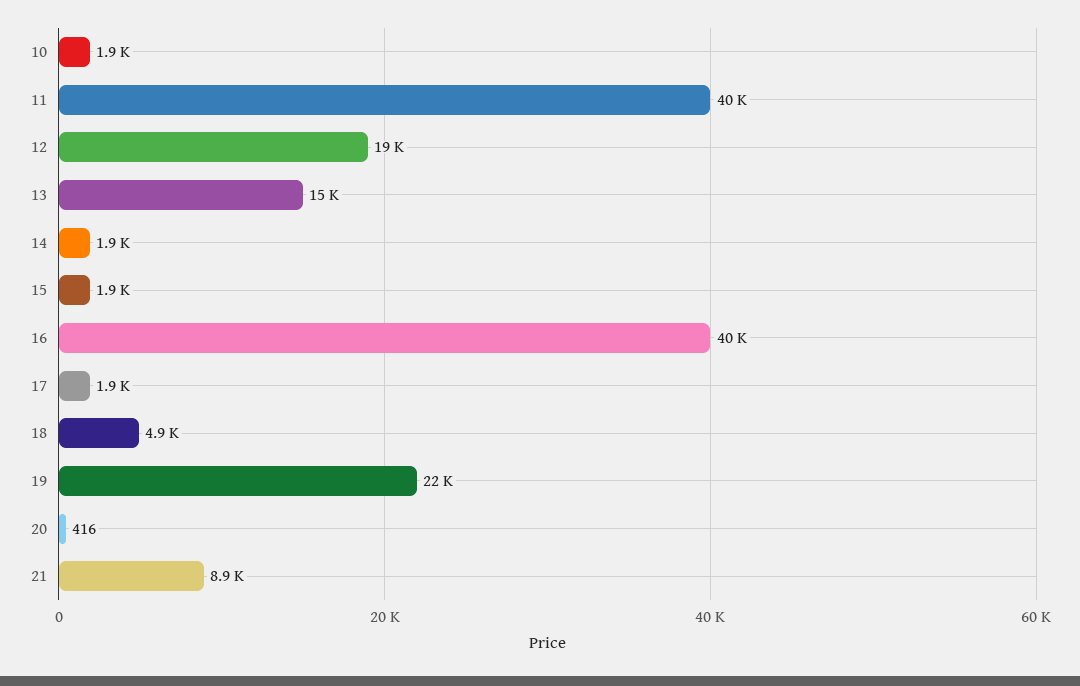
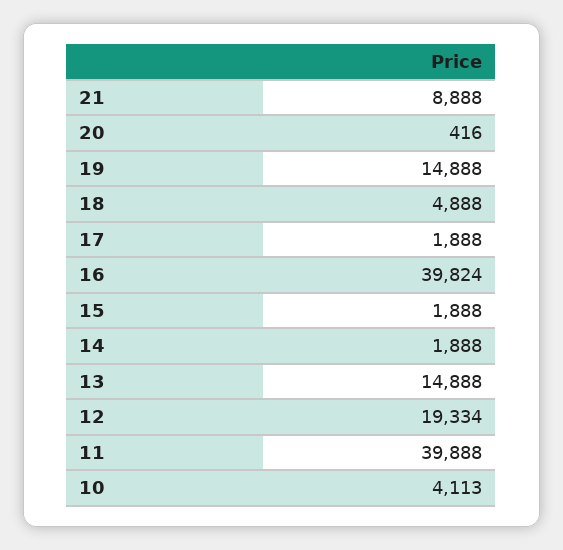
  {
-   "10": 1900,
+   "10": 4113,
    "11": 39888,
    "12": 19334,
    "13": 14888,
    "14": 1888,
    "15": 1888,
    "16": 39824,
    "17": 1888,
    "18": 4888,
-   "19": 22000,
+   "19": 14888,
    "20": 416,
    "21": 8888
  }

